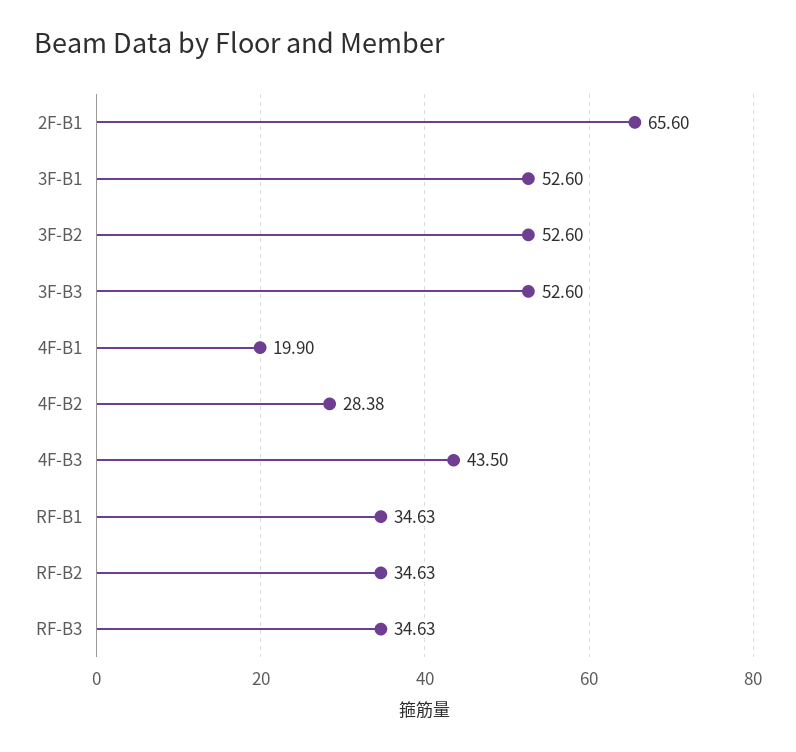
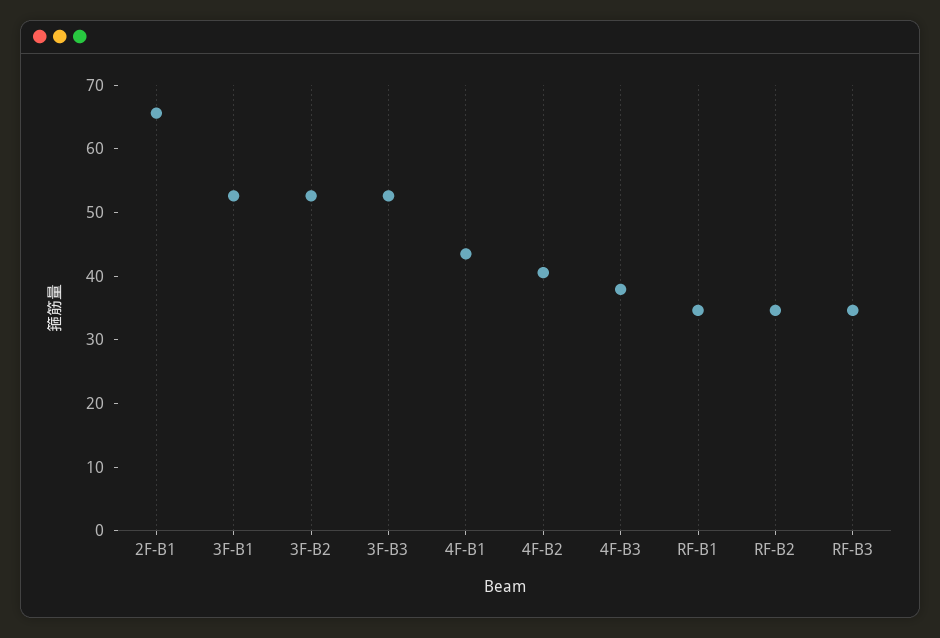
  {
    "2F-B1": 65.6,
    "3F-B1": 52.6,
    "3F-B2": 52.6,
    "3F-B3": 52.6,
-   "4F-B1": 19.9,
+   "4F-B1": 44,
-   "4F-B2": 28.38,
+   "4F-B2": 40,
-   "4F-B3": 43.5,
+   "4F-B3": 38,
    "RF-B1": 34.63,
    "RF-B2": 34.63,
    "RF-B3": 34.63
  }

